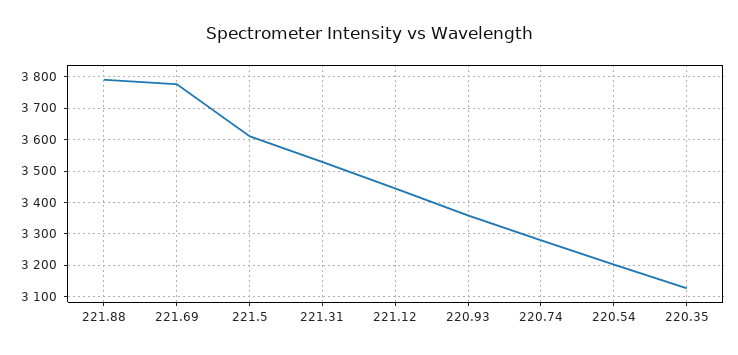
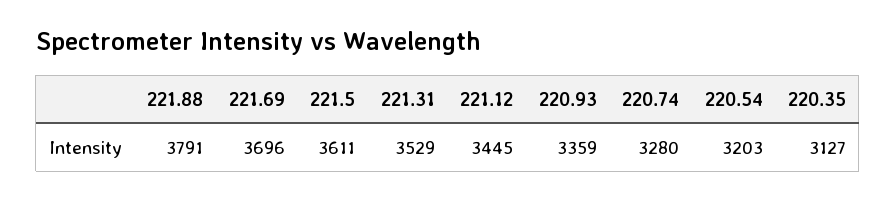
  {
    "221.88": 3791,
-   "221.69": 3780,
+   "221.69": 3696,
    "221.5": 3611,
    "221.31": 3529,
    "221.12": 3445,
    "220.93": 3359,
    "220.74": 3280,
    "220.54": 3203,
    "220.35": 3127
  }

